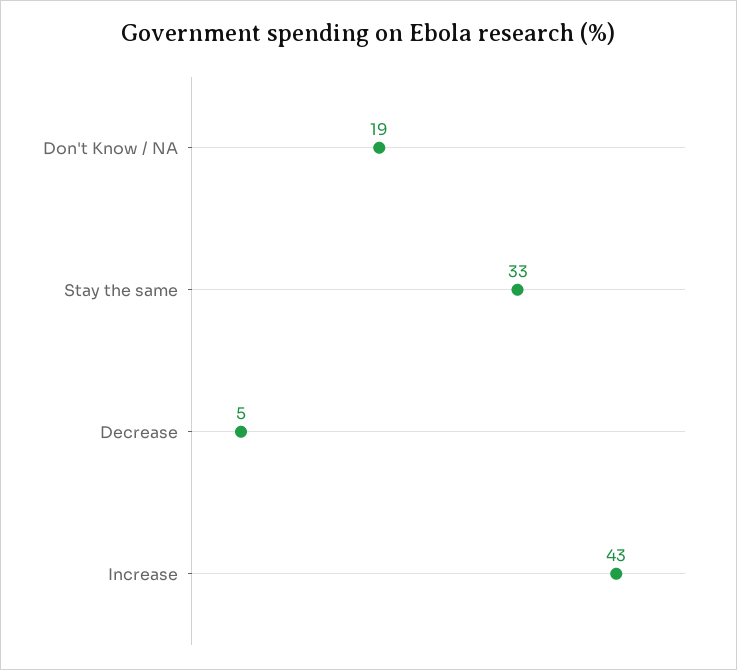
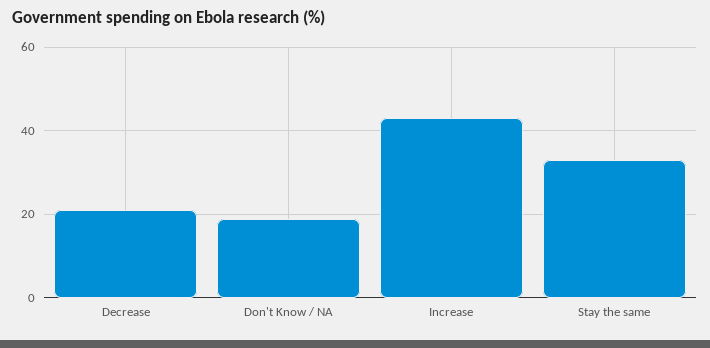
  {
    "Don't Know / NA": 19,
    "Stay the same": 33,
-   "Decrease": 5,
+   "Decrease": 20,
    "Increase": 43
  }

